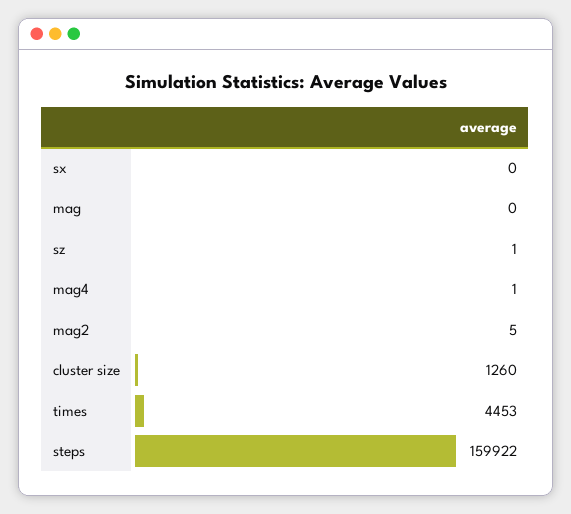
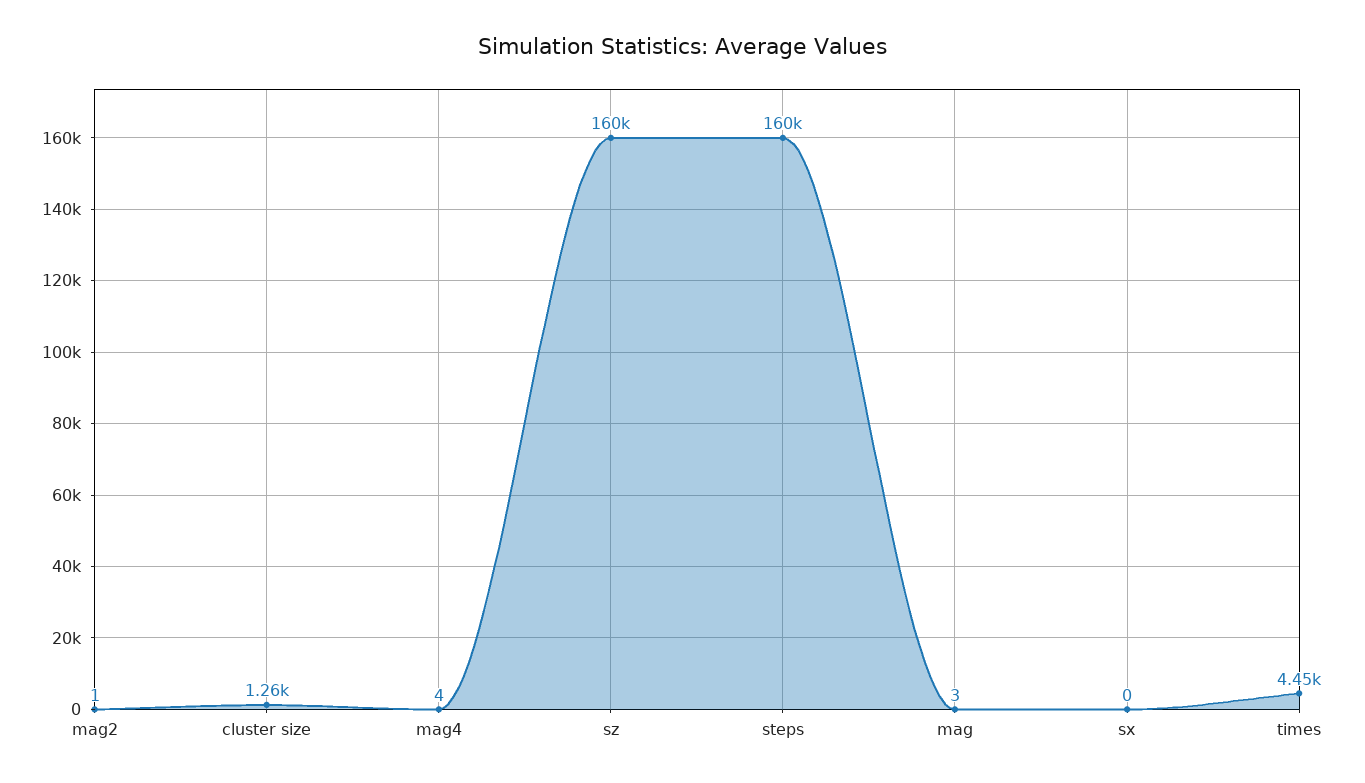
  {
    "sx": 0,
-   "mag": 0,
+   "mag": 3,
-   "sz": 1,
+   "sz": 160000,
-   "mag4": 1,
+   "mag4": 4,
-   "mag2": 5,
+   "mag2": 1,
    "cluster size": 1260,
    "times": 4453,
    "steps": 159922
  }

